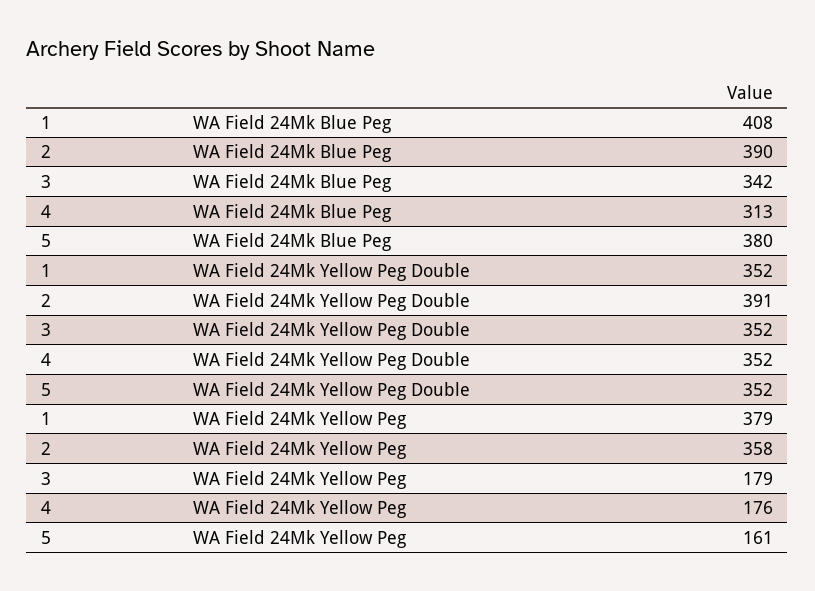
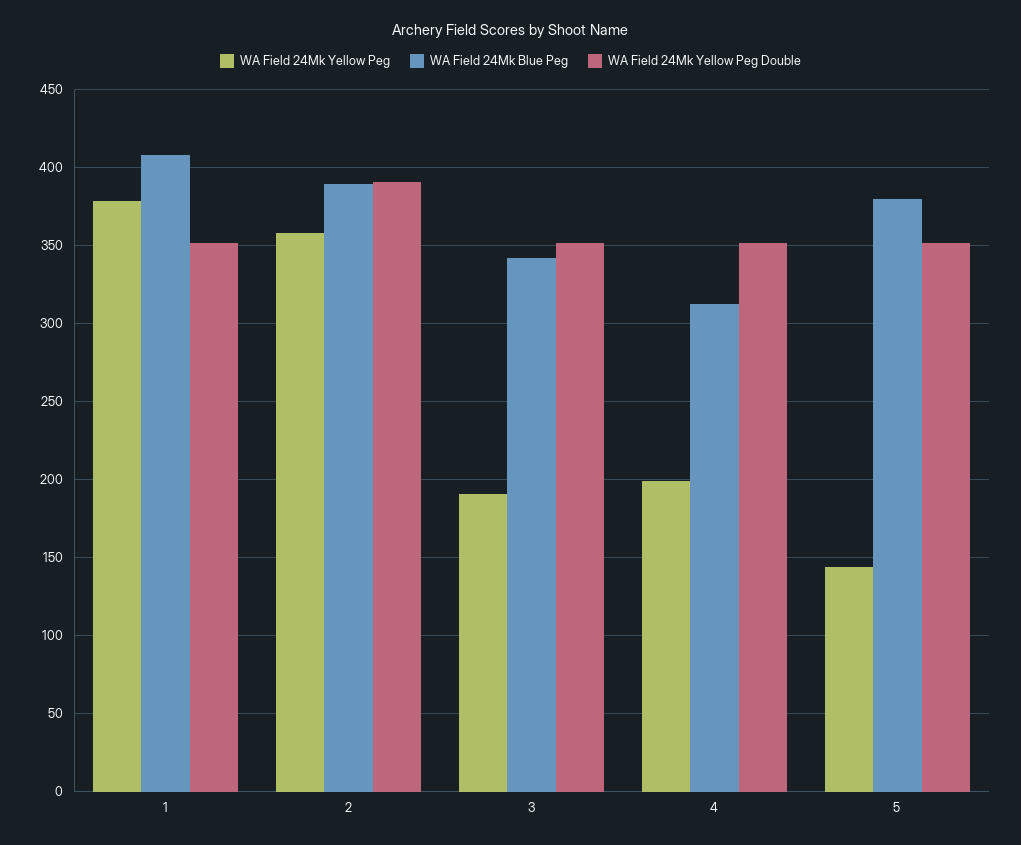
  {
    "WA Field 24Mk Blue Peg": {
      "1": 408,
      "2": 390,
      "3": 342,
      "4": 313,
      "5": 380
    },
    "WA Field 24Mk Yellow Peg Double": {
      "1": 352,
      "2": 391,
      "3": 352,
      "4": 352,
      "5": 352
    },
    "WA Field 24Mk Yellow Peg": {
      "1": 379,
      "2": 358,
-     "3": 179,
+     "3": 190,
-     "4": 176,
+     "4": 200,
-     "5": 161
+     "5": 145
    }
  }

